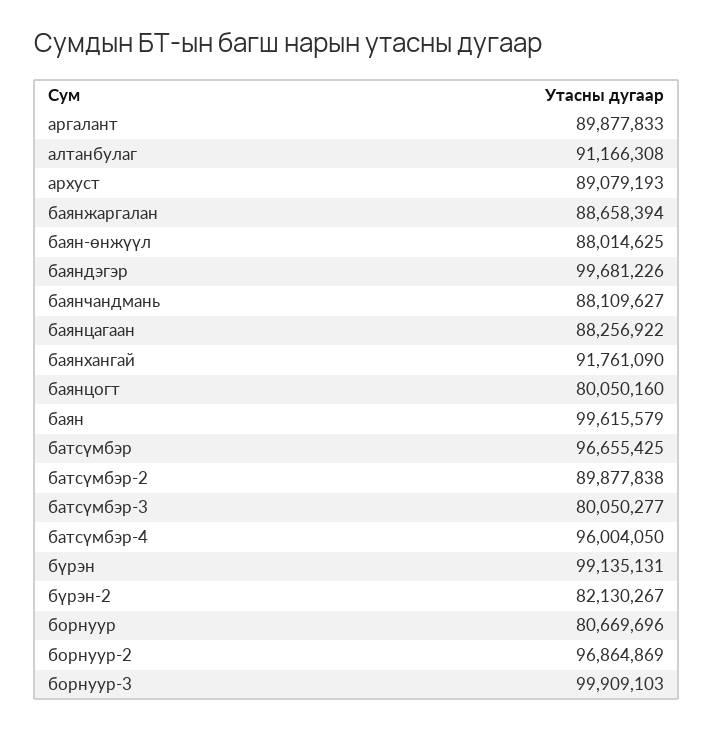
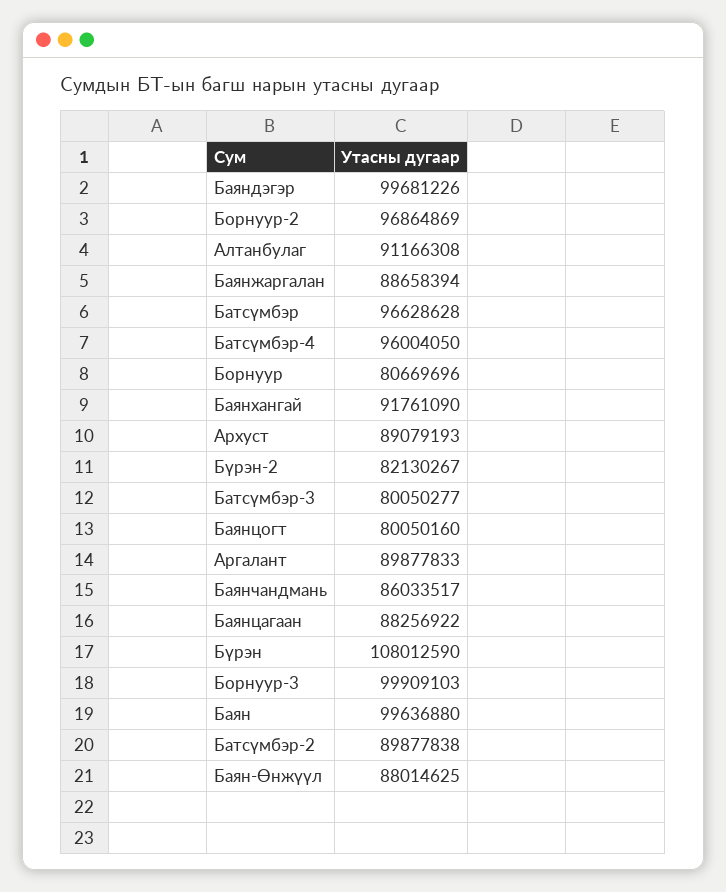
  {
    "аргалант": 89877833,
    "алтанбулаг": 91166308,
    "архуст": 89079193,
    "баянжаргалан": 88658394,
    "баян-өнжүүл": 88014625,
    "баяндэгэр": 99681226,
-   "баянчандмань": 88109627,
+   "баянчандмань": 86033517,
    "баянцагаан": 88256922,
    "баянхангай": 91761090,
    "баянцогт": 80050160,
-   "баян": 99615579,
+   "баян": 99636880,
-   "батсүмбэр": 96655425,
+   "батсүмбэр": 96628628,
    "батсүмбэр-2": 89877838,
    "батсүмбэр-3": 80050277,
    "батсүмбэр-4": 96004050,
-   "бүрэн": 99135131,
+   "бүрэн": 108012590,
    "бүрэн-2": 82130267,
    "борнуур": 80669696,
    "борнуур-2": 96864869,
    "борнуур-3": 99909103
  }

